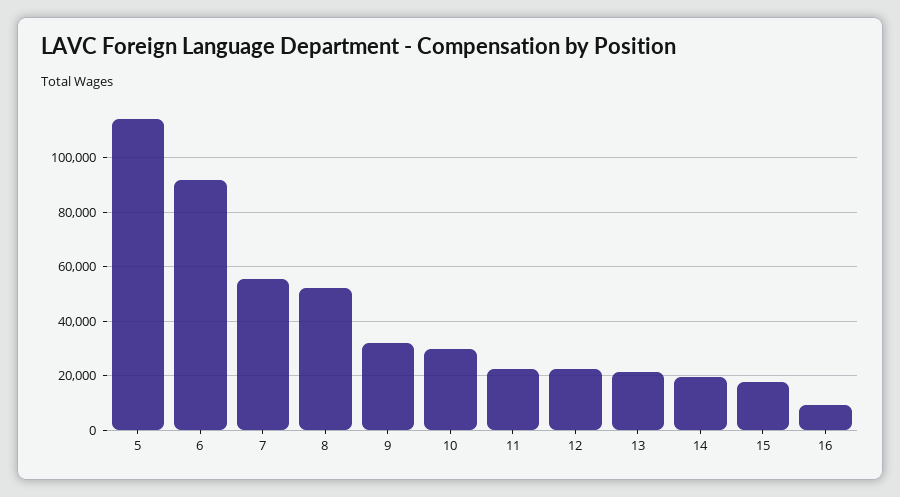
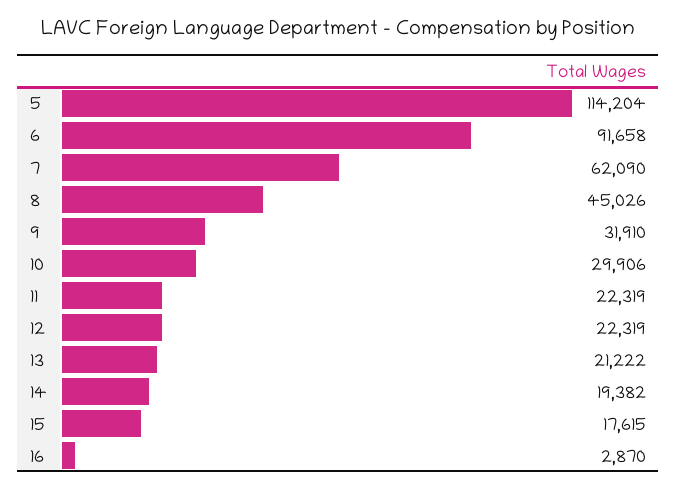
  {
    "5": 114204,
    "6": 91658,
-   "7": 55000,
+   "7": 62090,
-   "8": 52500,
+   "8": 45026,
    "9": 31910,
    "10": 29906,
    "11": 22319,
    "12": 22319,
    "13": 21222,
    "14": 19382,
    "15": 17615,
-   "16": 10000
+   "16": 2870
  }

